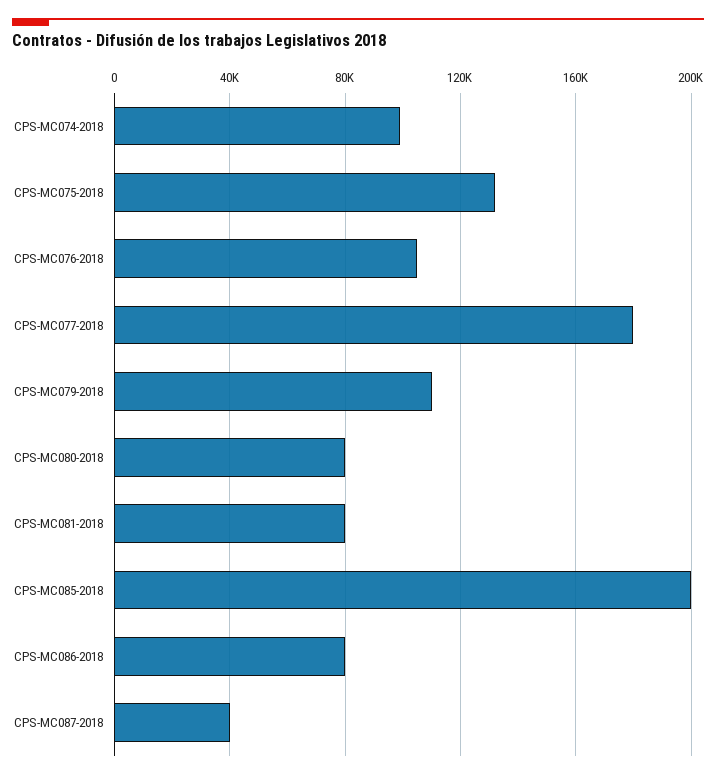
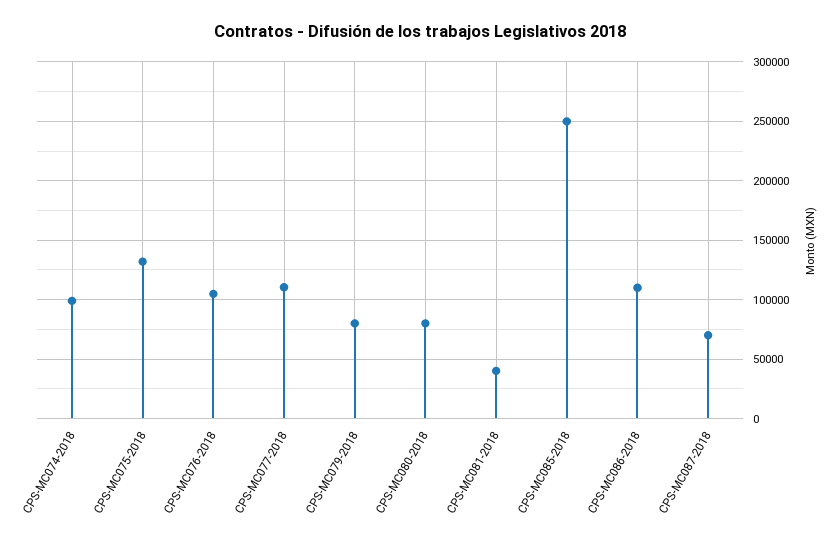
  {
    "CPS-MC074-2018": 100000,
    "CPS-MC075-2018": 130000,
    "CPS-MC076-2018": 105000,
-   "CPS-MC077-2018": 180000,
+   "CPS-MC077-2018": 110000,
-   "CPS-MC079-2018": 110000,
+   "CPS-MC079-2018": 80000,
    "CPS-MC080-2018": 80000,
-   "CPS-MC081-2018": 80000,
+   "CPS-MC081-2018": 40000,
-   "CPS-MC085-2018": 200000,
+   "CPS-MC085-2018": 250000,
-   "CPS-MC086-2018": 80000,
+   "CPS-MC086-2018": 110000,
-   "CPS-MC087-2018": 40000
+   "CPS-MC087-2018": 70000
  }

